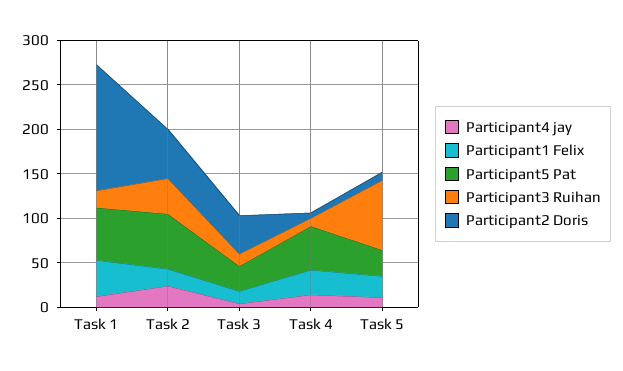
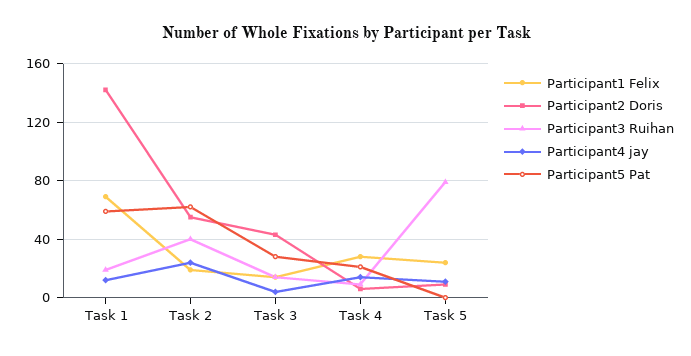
  {
    "Participant4 jay": {
      "Task 1": 10,
      "Task 2": 25,
      "Task 3": 5,
      "Task 4": 15,
      "Task 5": 10
    },
    "Participant1 Felix": {
-     "Task 1": 40,
+     "Task 1": 70,
      "Task 2": 20,
      "Task 3": 15,
      "Task 4": 30,
      "Task 5": 25
    },
    "Participant5 Pat": {
      "Task 1": 60,
      "Task 2": 60,
      "Task 3": 30,
-     "Task 4": 50,
+     "Task 4": 20,
-     "Task 5": 30
+     "Task 5": 0
    },
    "Participant3 Ruihan": {
      "Task 1": 20,
      "Task 2": 40,
      "Task 3": 15,
      "Task 4": 10,
      "Task 5": 80
    },
    "Participant2 Doris": {
      "Task 1": 140,
      "Task 2": 55,
      "Task 3": 45,
      "Task 4": 5,
      "Task 5": 10
    }
  }

